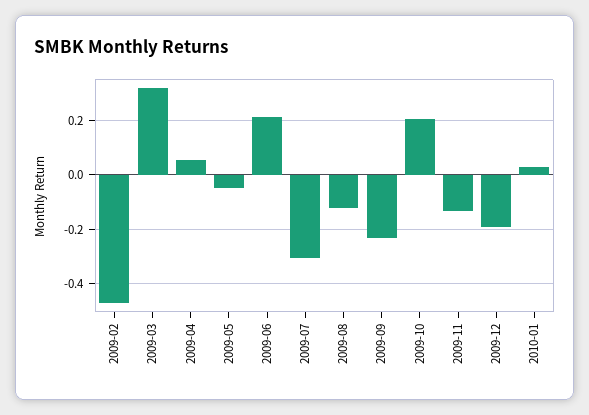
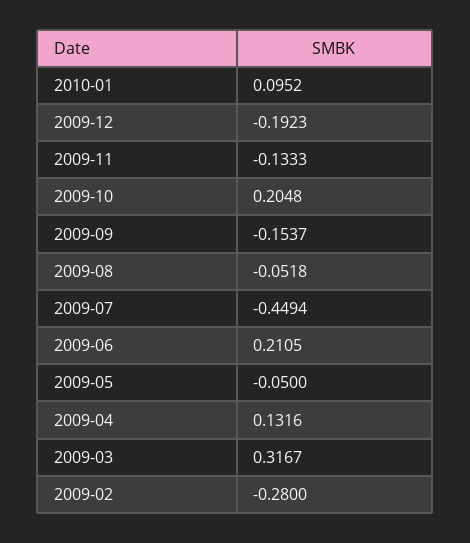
  {
-   "2009-02": -0.475,
+   "2009-02": -0.28,
    "2009-03": 0.3167,
-   "2009-04": 0.05,
+   "2009-04": 0.1316,
    "2009-05": -0.05,
    "2009-06": 0.2105,
-   "2009-07": -0.3,
+   "2009-07": -0.4494,
-   "2009-08": -0.125,
+   "2009-08": -0.0518,
-   "2009-09": -0.225,
+   "2009-09": -0.1537,
    "2009-10": 0.2048,
    "2009-11": -0.1333,
    "2009-12": -0.1923,
-   "2010-01": 0.025
+   "2010-01": 0.0952
  }

